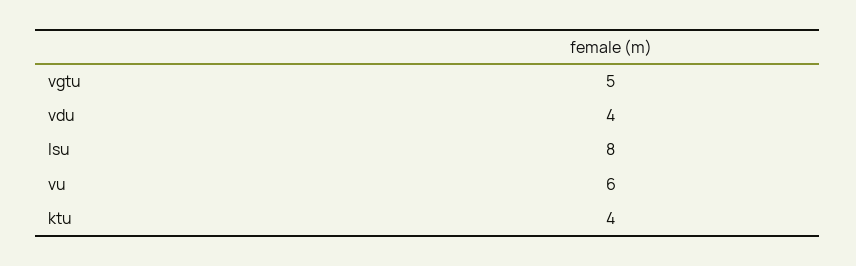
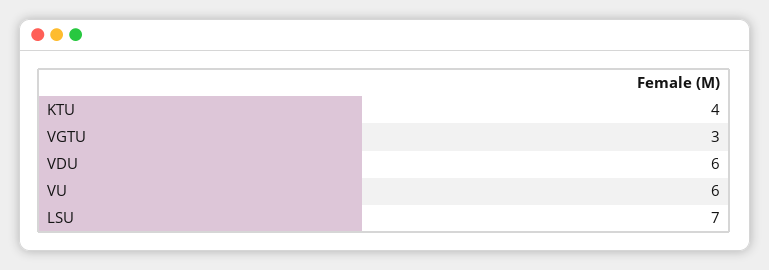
  {
-   "vgtu": 5,
+   "vgtu": 3,
-   "vdu": 4,
+   "vdu": 6,
-   "lsu": 8,
+   "lsu": 7,
    "vu": 6,
    "ktu": 4
  }

